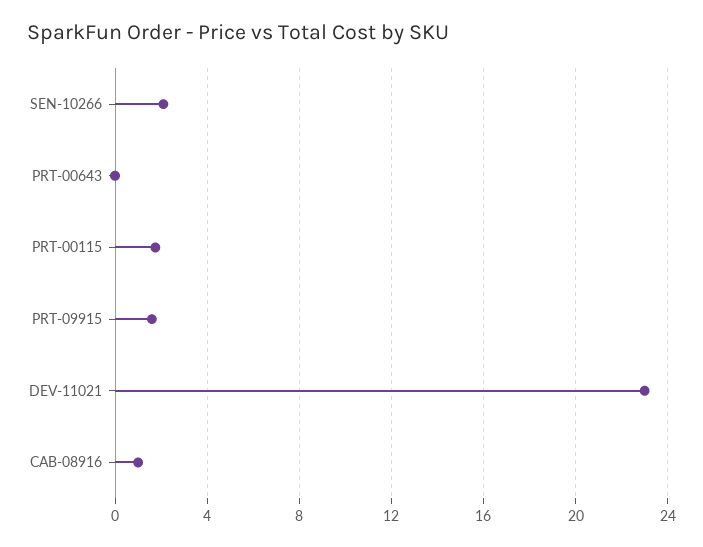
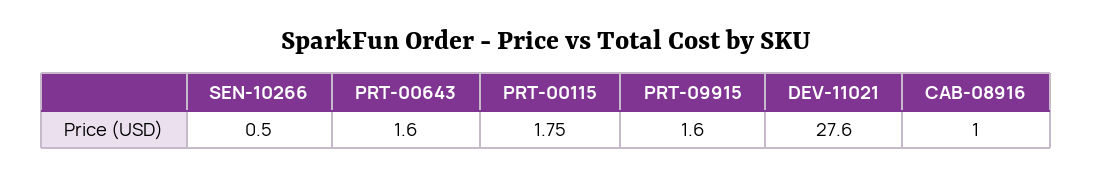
  {
-   "SEN-10266": 2,
+   "SEN-10266": 0.5,
-   "PRT-00643": 0,
+   "PRT-00643": 1.6,
    "PRT-00115": 1.75,
    "PRT-09915": 1.6,
-   "DEV-11021": 23,
+   "DEV-11021": 27.6,
    "CAB-08916": 1
  }

